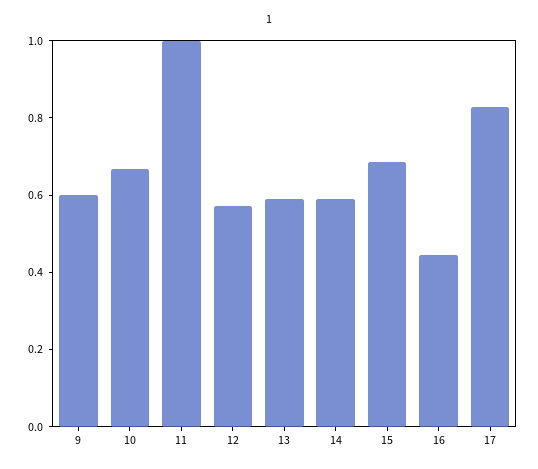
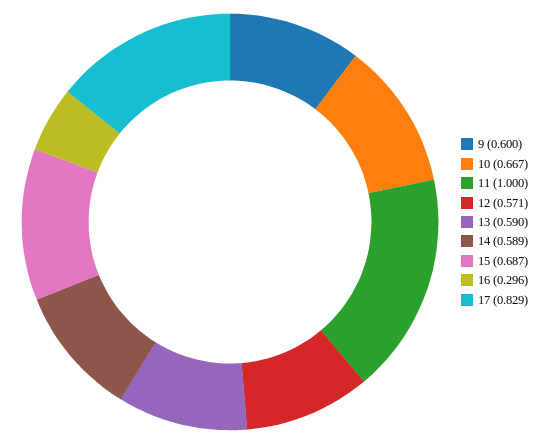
  {
    "9": 0.6,
    "10": 0.667,
    "11": 1,
    "12": 0.571,
    "13": 0.59,
    "14": 0.589,
    "15": 0.687,
-   "16": 0.45,
+   "16": 0.296,
    "17": 0.829
  }

